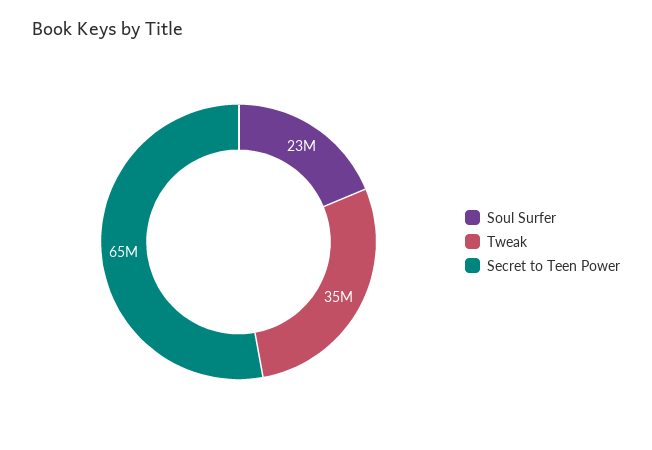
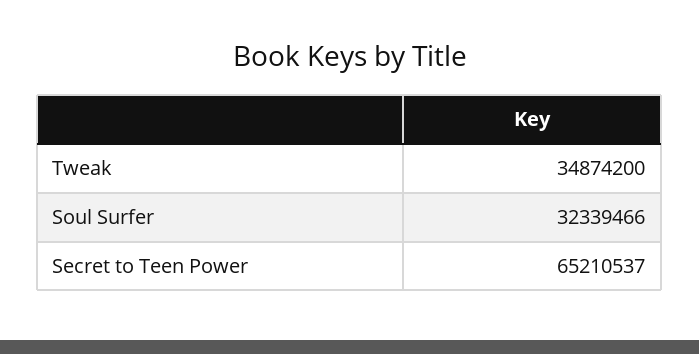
  {
-   "Soul Surfer": 23000000,
+   "Soul Surfer": 32339466,
    "Tweak": 34874200,
    "Secret to Teen Power": 65210537
  }

